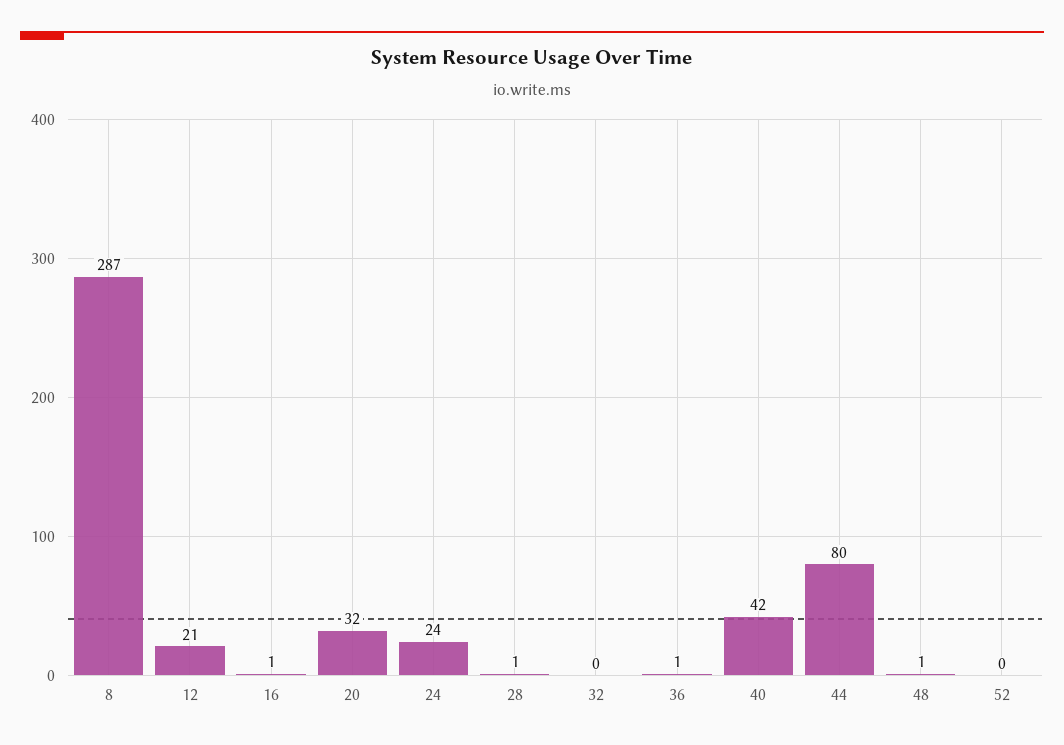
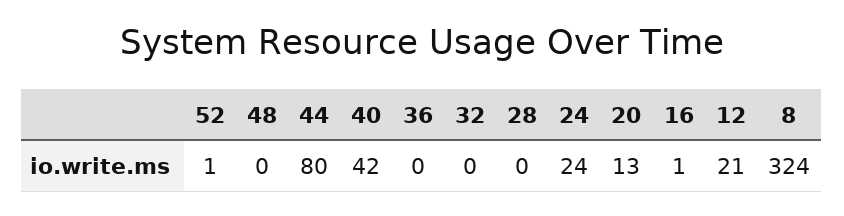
  {
-   "8": 287,
+   "8": 324,
    "12": 21,
    "16": 1,
-   "20": 32,
+   "20": 13,
    "24": 24,
-   "28": 1,
+   "28": 0,
    "32": 0,
-   "36": 1,
+   "36": 0,
    "40": 42,
    "44": 80,
-   "48": 1,
+   "48": 0,
-   "52": 0
+   "52": 1
  }

